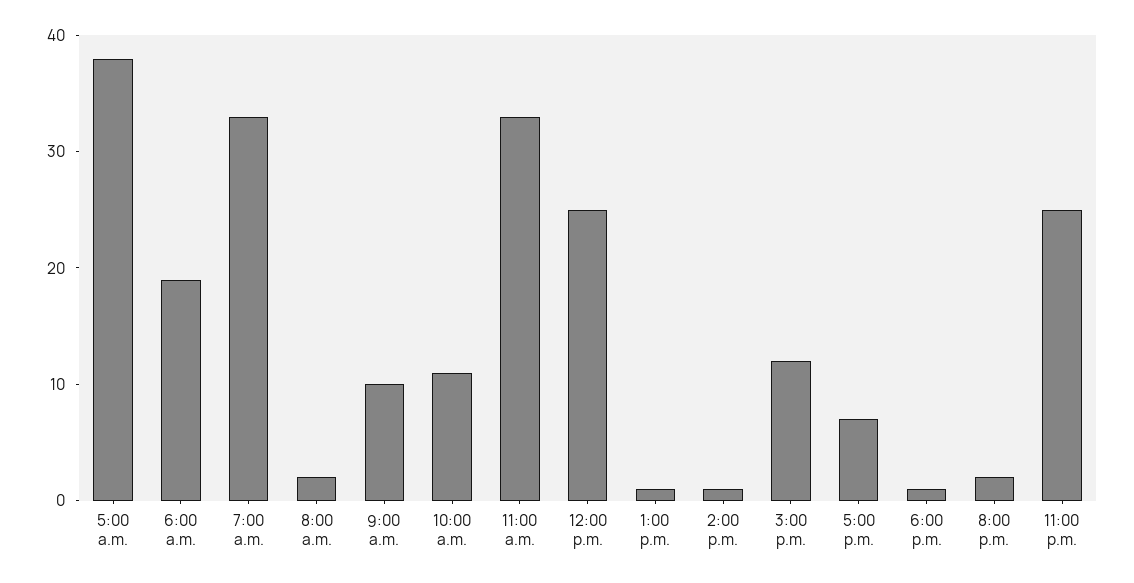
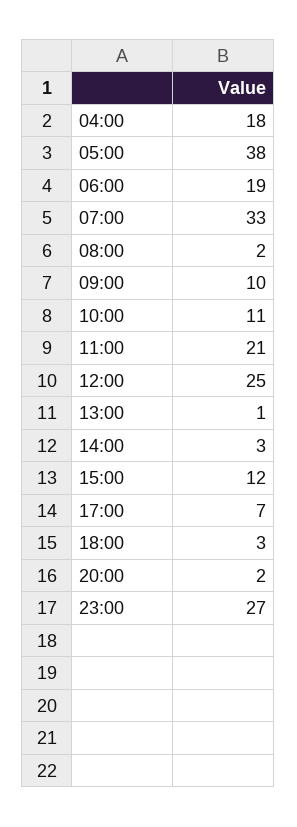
  {
    "5:00 a.m.": 38,
    "6:00 a.m.": 19,
    "7:00 a.m.": 33,
    "8:00 a.m.": 2,
    "9:00 a.m.": 10,
    "10:00 a.m.": 11,
-   "11:00 a.m.": 33,
+   "11:00 a.m.": 21,
    "12:00 p.m.": 25,
    "1:00 p.m.": 1,
-   "2:00 p.m.": 1,
+   "2:00 p.m.": 3,
    "3:00 p.m.": 12,
    "5:00 p.m.": 7,
-   "6:00 p.m.": 1,
+   "6:00 p.m.": 3,
    "8:00 p.m.": 2,
-   "11:00 p.m.": 25
+   "11:00 p.m.": 27,
+   "04:00": 18
  }

